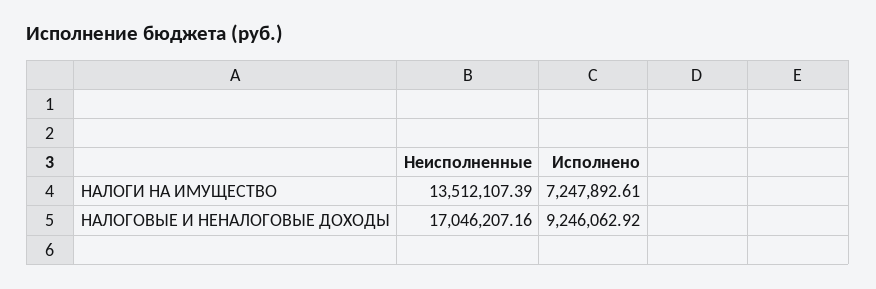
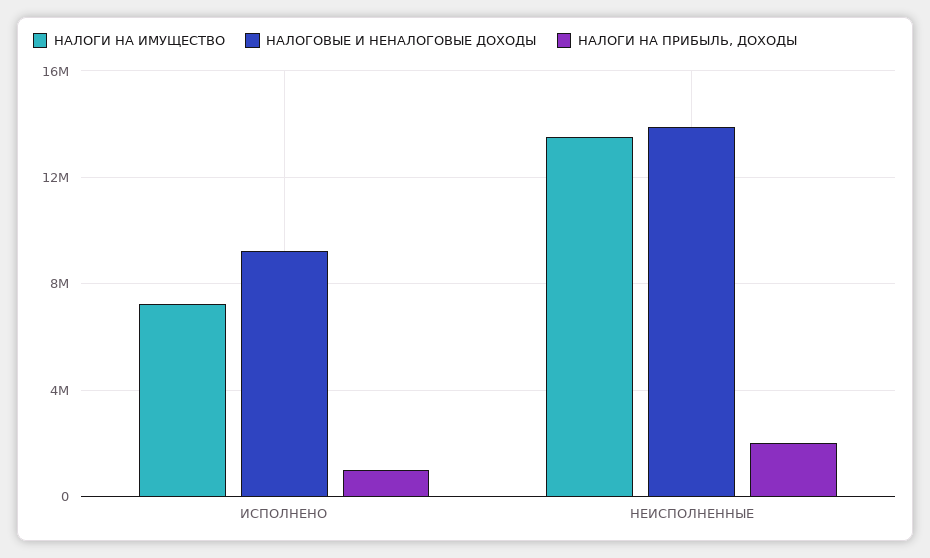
  {
    "НАЛОГИ НА ИМУЩЕСТВО": {
      "Неисполненные": 13512107.39,
      "Исполнено": 7247892.61
    },
    "НАЛОГОВЫЕ И НЕНАЛОГОВЫЕ ДОХОДЫ": {
-     "Неисполненные": 17046207.16,
+     "Неисполненные": 14000000,
      "Исполнено": 9246062.92
-   }
+   },
+   "НАЛОГИ НА ПРИБЫЛЬ, ДОХОДЫ": {
+     "Исполнено": 1000000,
+     "Неисполненные": 2000000
+   }
  }

